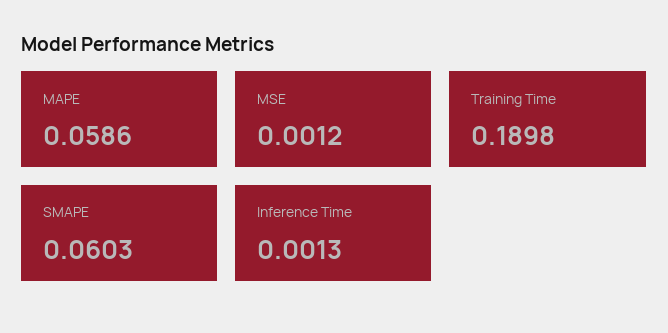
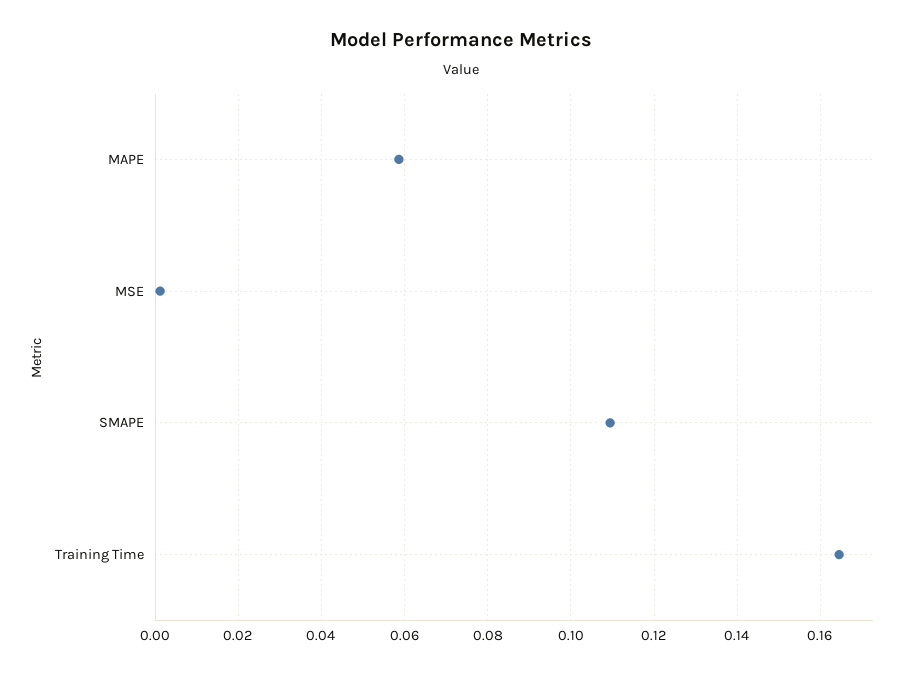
  {
    "MAPE": 0.0586,
    "MSE": 0.0012,
-   "Training Time": 0.1898,
+   "Training Time": 0.164,
-   "SMAPE": 0.0603,
+   "SMAPE": 0.11
-   "Inference Time": 0.0013
  }

